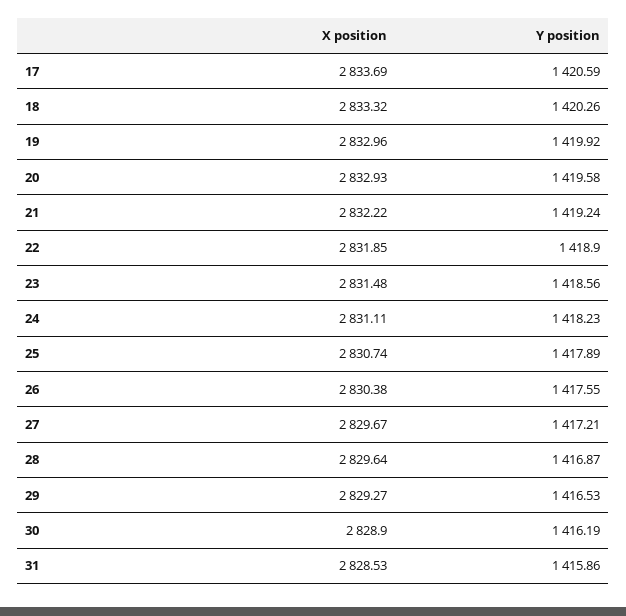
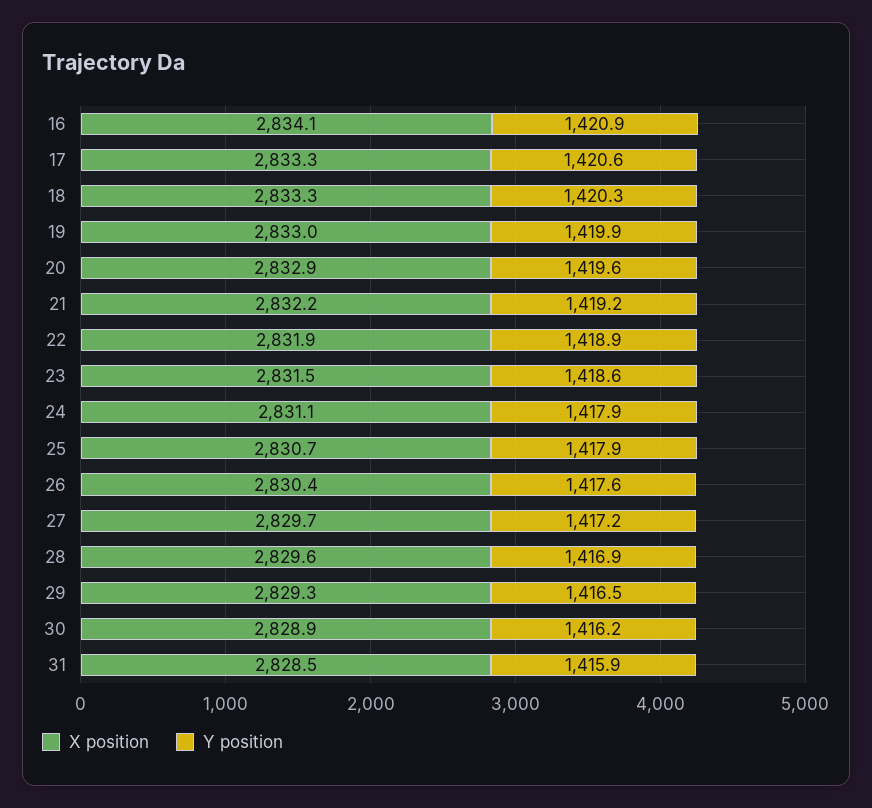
  {
    "X position": {
-     "17": 2833.69,
+     "17": 2833.3,
      "18": 2833.32,
      "19": 2832.96,
      "20": 2832.93,
      "21": 2832.22,
      "22": 2831.85,
      "23": 2831.48,
      "24": 2831.11,
      "25": 2830.74,
      "26": 2830.38,
      "27": 2829.67,
      "28": 2829.64,
      "29": 2829.27,
      "30": 2828.9,
-     "31": 2828.53
+     "31": 2828.53,
+     "16": 2834.1
    },
    "Y position": {
      "17": 1420.59,
      "18": 1420.26,
      "19": 1419.92,
      "20": 1419.58,
      "21": 1419.24,
      "22": 1418.9,
      "23": 1418.56,
-     "24": 1418.23,
+     "24": 1417.9,
      "25": 1417.89,
      "26": 1417.55,
      "27": 1417.21,
      "28": 1416.87,
      "29": 1416.53,
      "30": 1416.19,
-     "31": 1415.86
+     "31": 1415.86,
+     "16": 1420.9
    }
  }

